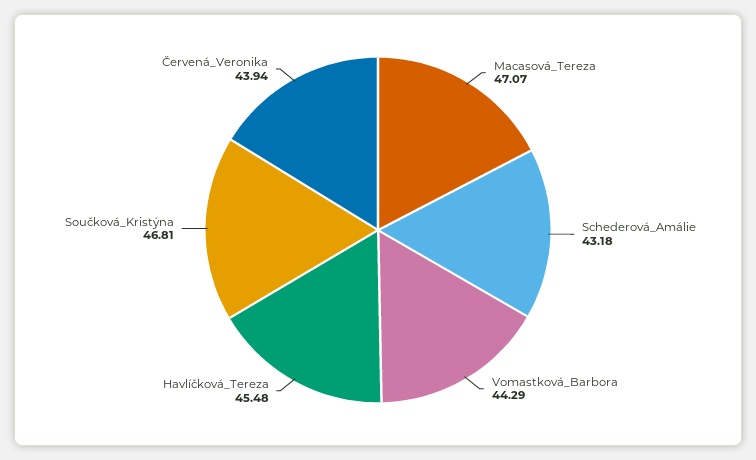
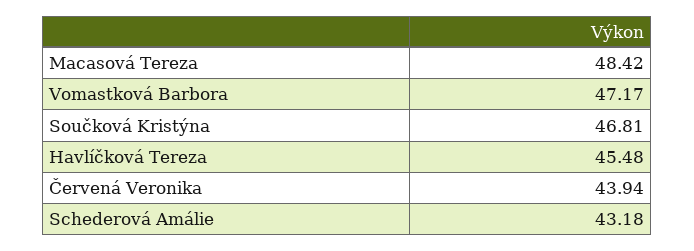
  {
-   "Macasová_Tereza": 47.07,
+   "Macasová_Tereza": 48.42,
    "Schederová_Amálie": 43.18,
-   "Vomastková_Barbora": 44.29,
+   "Vomastková_Barbora": 47.17,
    "Havlíčková_Tereza": 45.48,
    "Součková_Kristýna": 46.81,
    "Červená_Veronika": 43.94
  }

